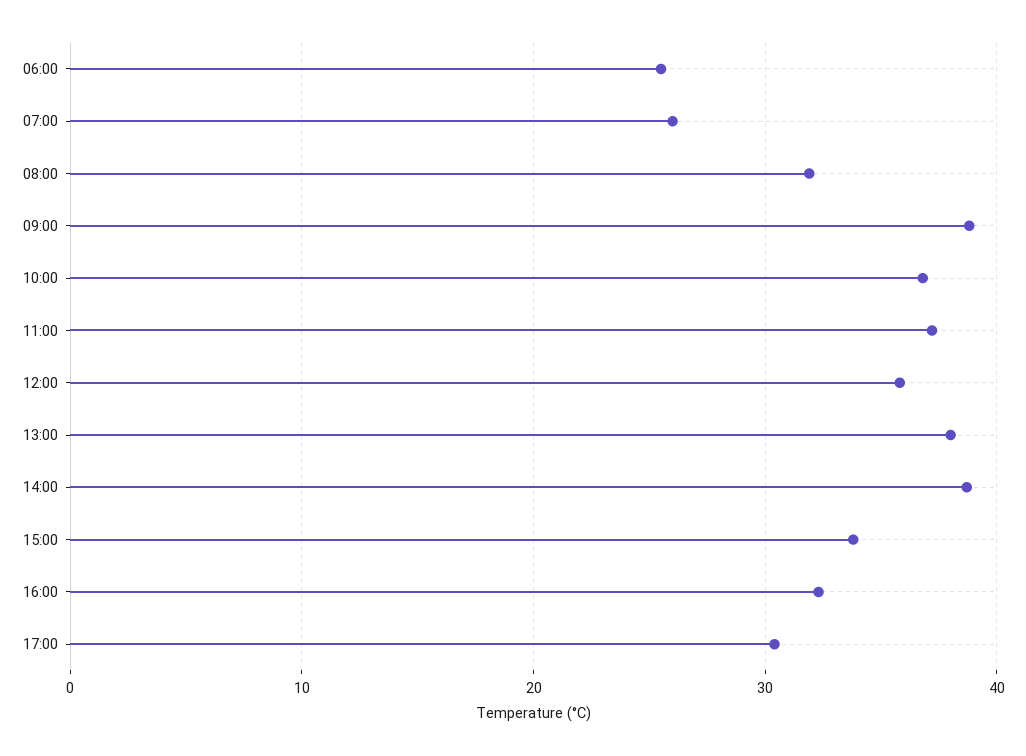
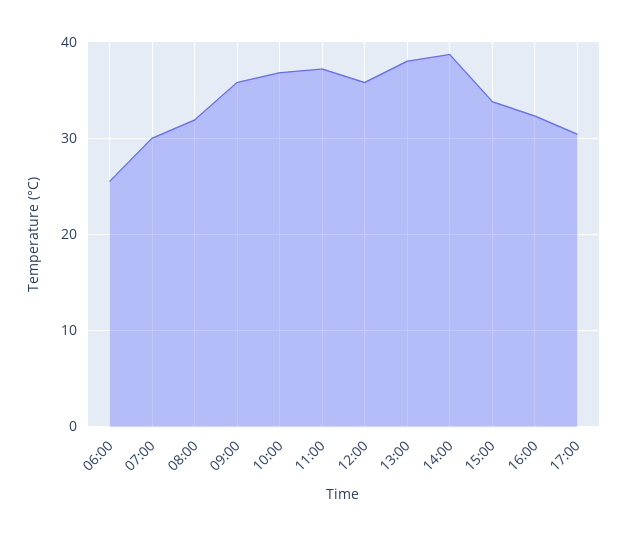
  {
    "06:00": 26,
-   "07:00": 26,
+   "07:00": 30,
    "08:00": 32,
-   "09:00": 39,
+   "09:00": 36,
    "10:00": 37,
    "11:00": 37,
    "12:00": 36,
    "13:00": 38,
    "14:00": 39,
    "15:00": 34,
    "16:00": 32,
    "17:00": 30
  }

